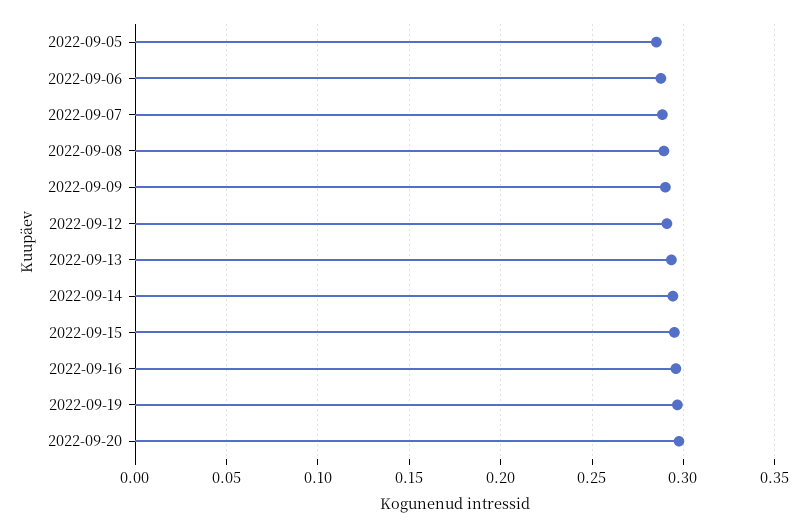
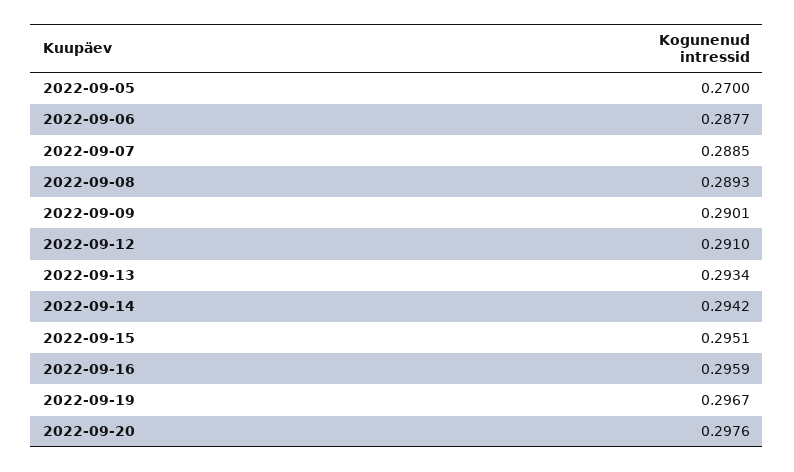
  {
-   "2022-09-05": 0.285,
+   "2022-09-05": 0.27,
    "2022-09-06": 0.2877,
    "2022-09-07": 0.2885,
    "2022-09-08": 0.2893,
    "2022-09-09": 0.2901,
    "2022-09-12": 0.291,
    "2022-09-13": 0.2934,
    "2022-09-14": 0.2942,
    "2022-09-15": 0.2951,
    "2022-09-16": 0.2959,
    "2022-09-19": 0.2967,
    "2022-09-20": 0.2976
  }

